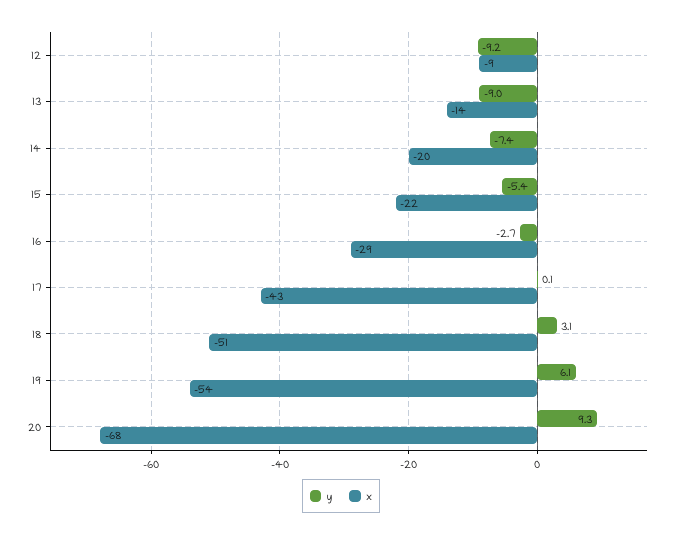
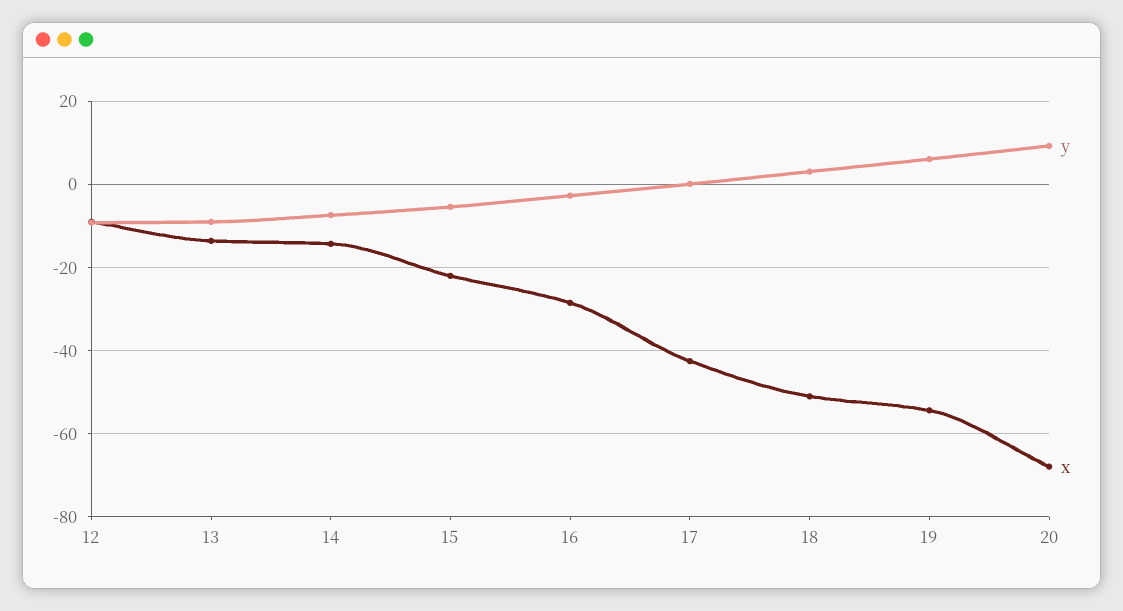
  {
    "y": {
      "12": -9.2,
      "13": -9,
      "14": -7.4,
      "15": -5.4,
      "16": -2.7,
      "17": 0.1,
      "18": 3.1,
      "19": 6.1,
      "20": 9.3
    },
    "x": {
      "12": -9,
      "13": -14,
-     "14": -20,
+     "14": -14,
      "15": -22,
      "16": -29,
      "17": -43,
      "18": -51,
      "19": -54,
      "20": -68
    }
  }

